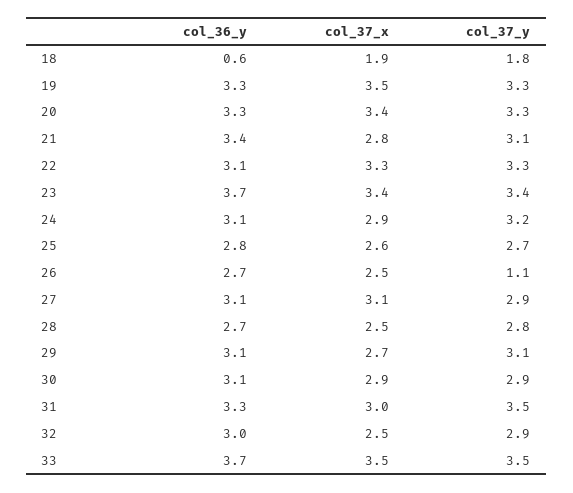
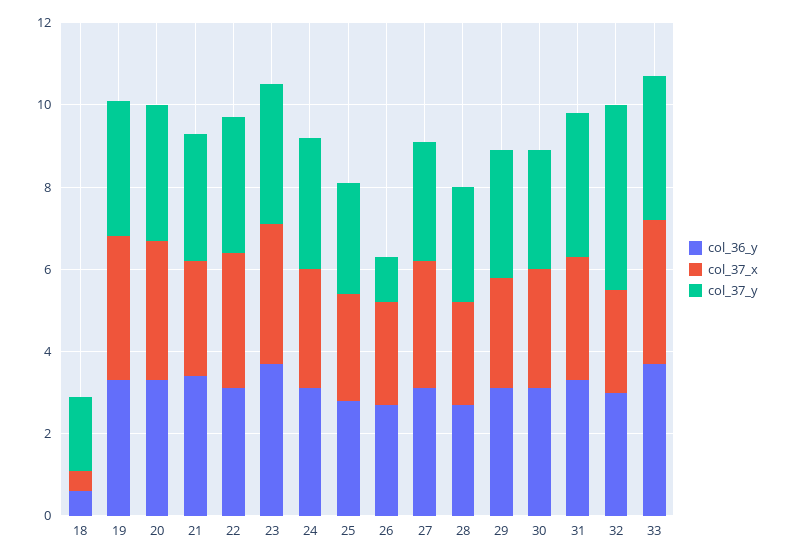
  {
    "col_36_y": {
      "18": 0.6,
      "19": 3.3,
      "20": 3.3,
      "21": 3.4,
      "22": 3.1,
      "23": 3.7,
      "24": 3.1,
      "25": 2.8,
      "26": 2.7,
      "27": 3.1,
      "28": 2.7,
      "29": 3.1,
      "30": 3.1,
      "31": 3.3,
      "32": 3,
      "33": 3.7
    },
    "col_37_x": {
-     "18": 1.9,
+     "18": 0.5,
      "19": 3.5,
      "20": 3.4,
      "21": 2.8,
      "22": 3.3,
      "23": 3.4,
      "24": 2.9,
      "25": 2.6,
      "26": 2.5,
      "27": 3.1,
      "28": 2.5,
      "29": 2.7,
      "30": 2.9,
      "31": 3,
      "32": 2.5,
      "33": 3.5
    },
    "col_37_y": {
      "18": 1.8,
      "19": 3.3,
      "20": 3.3,
      "21": 3.1,
      "22": 3.3,
      "23": 3.4,
      "24": 3.2,
      "25": 2.7,
      "26": 1.1,
      "27": 2.9,
      "28": 2.8,
      "29": 3.1,
      "30": 2.9,
      "31": 3.5,
-     "32": 2.9,
+     "32": 4.5,
      "33": 3.5
    }
  }

